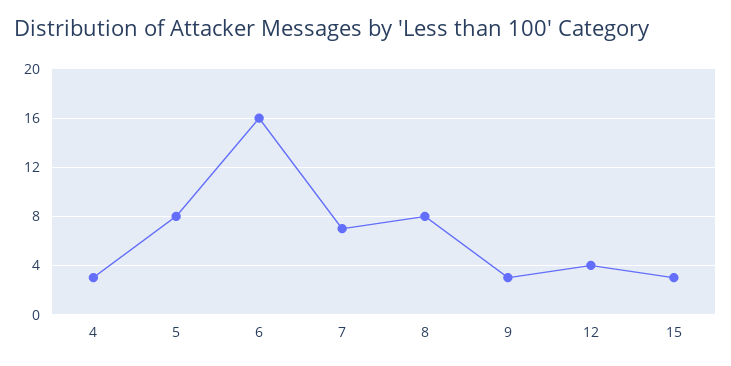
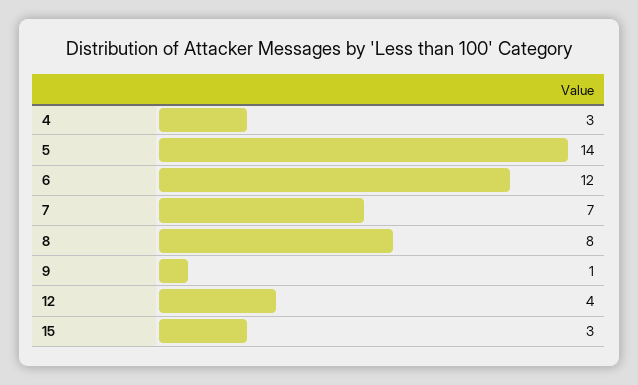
  {
    "4": 3,
-   "5": 8,
+   "5": 14,
-   "6": 16,
+   "6": 12,
    "7": 7,
    "8": 8,
-   "9": 3,
+   "9": 1,
    "12": 4,
    "15": 3
  }

